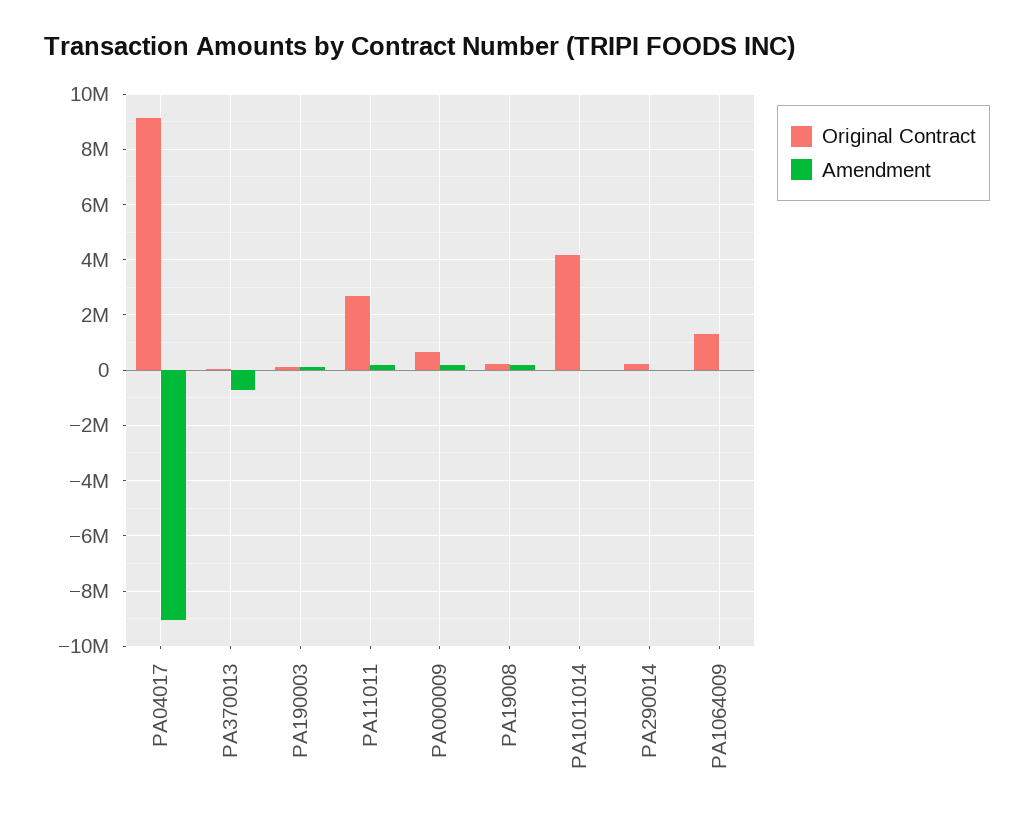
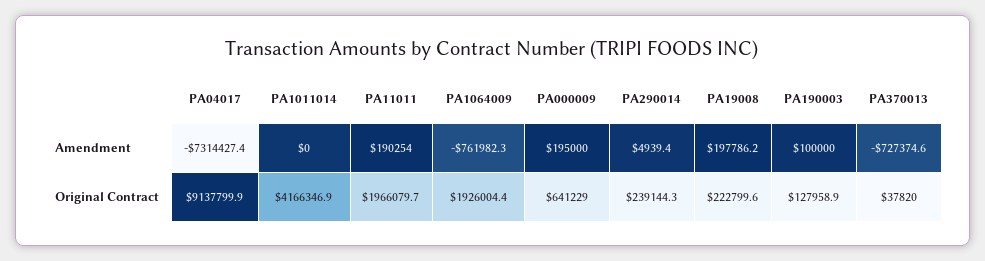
  {
    "Original Contract": {
      "PA04017": 9137799.9,
      "PA370013": 37820,
      "PA190003": 127958.9,
-     "PA11011": 2750000,
+     "PA11011": 1966079.7,
      "PA000009": 641229,
      "PA19008": 222799.6,
      "PA1011014": 4166346.9,
      "PA290014": 239144.3,
-     "PA1064009": 1250000
+     "PA1064009": 1926004.4
    },
    "Amendment": {
-     "PA04017": -9000000,
+     "PA04017": -7314427.4,
      "PA370013": -727374.6,
      "PA190003": 100000,
      "PA11011": 190254,
      "PA000009": 195000,
      "PA19008": 197786.2,
      "PA1011014": 0,
      "PA290014": 4939.4,
-     "PA1064009": 0
+     "PA1064009": -761982.3
    }
  }

